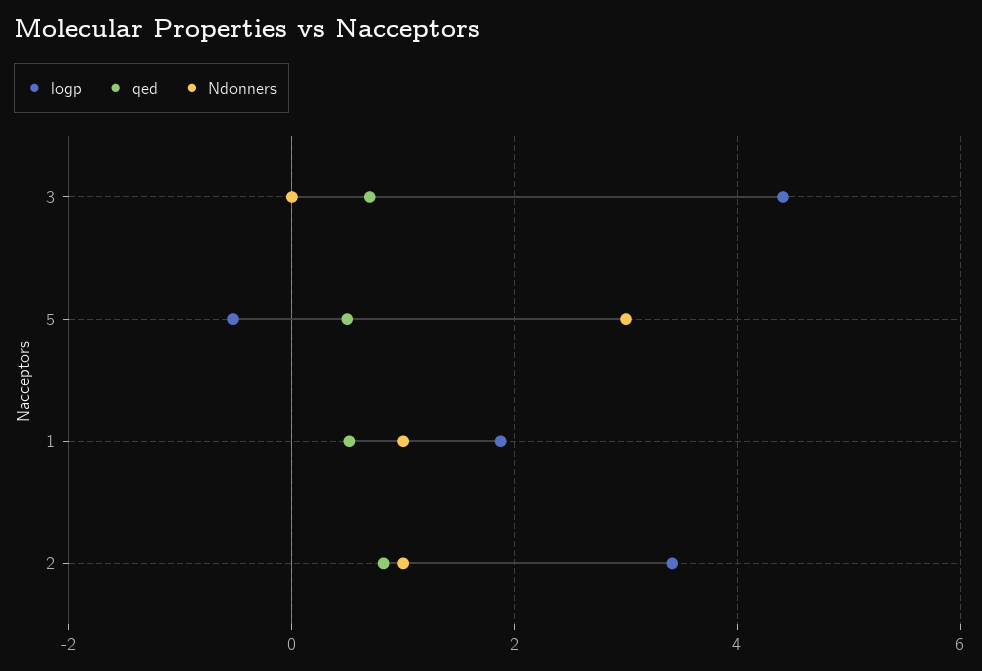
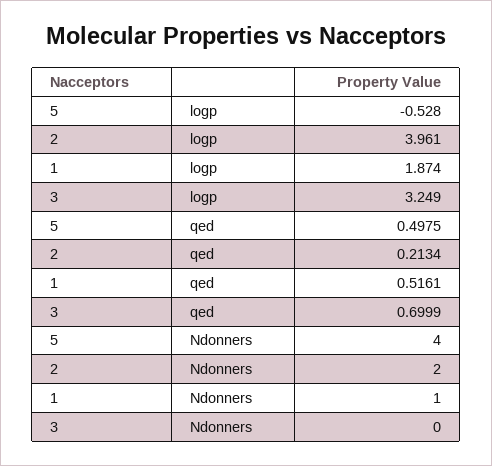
  {
    "logp": {
-     "3": 4.4,
+     "3": 3.249,
      "5": -0.528,
      "1": 1.874,
-     "2": 3.4
+     "2": 3.961
    },
    "qed": {
      "3": 0.6999,
      "5": 0.4975,
      "1": 0.5161,
-     "2": 0.8
+     "2": 0.2134
    },
    "Ndonners": {
      "3": 0,
-     "5": 3,
+     "5": 4,
      "1": 1,
-     "2": 1
+     "2": 2
    }
  }

